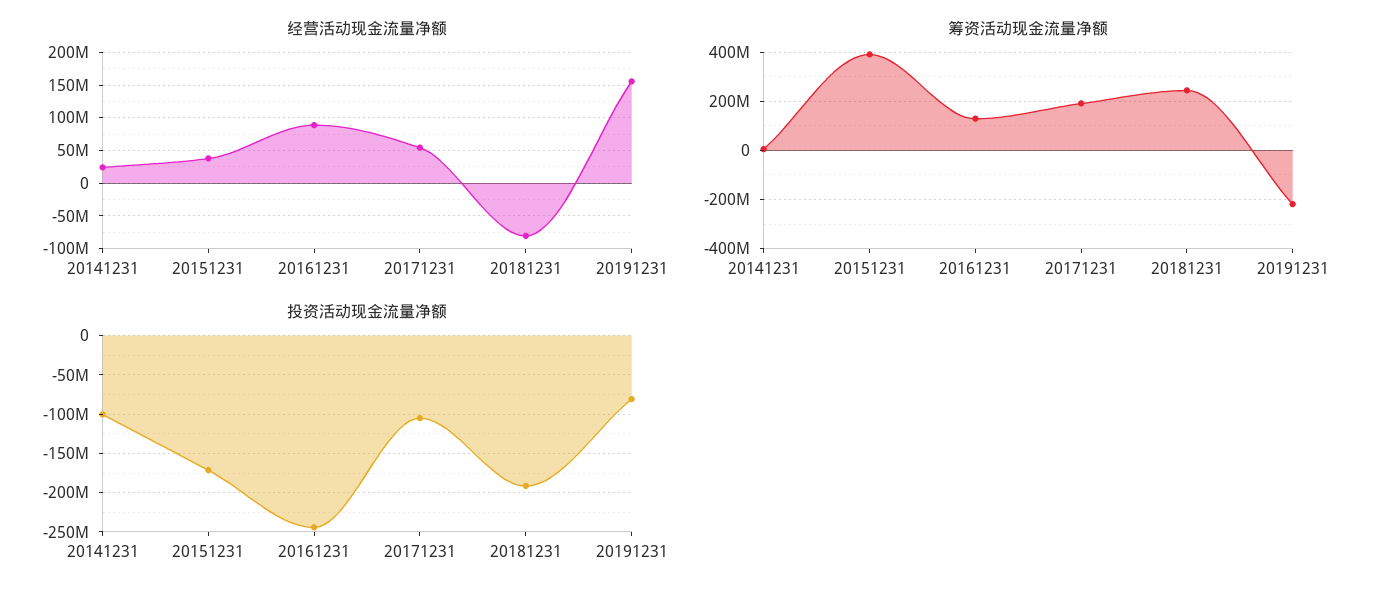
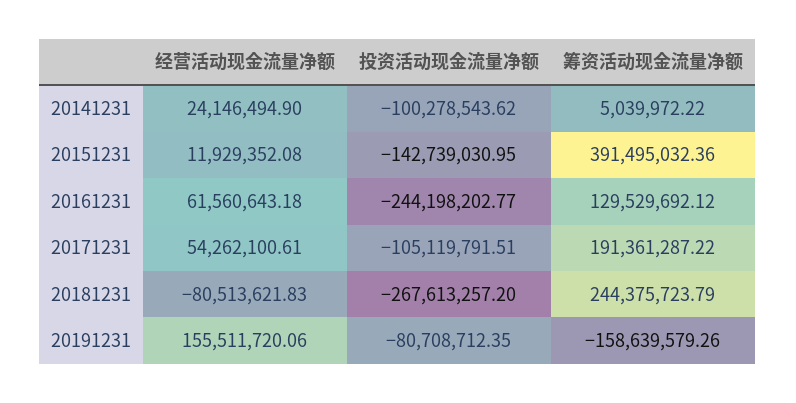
  {
    "经营活动现金流量净额": {
      "20141231": 24146494.9,
-     "20151231": 40000000,
+     "20151231": 11929352.08,
-     "20161231": 90000000,
+     "20161231": 61560643.18,
      "20171231": 54262100.61,
      "20181231": -80513621.83,
      "20191231": 155511720.06
    },
    "筹资活动现金流量净额": {
      "20141231": 5039972.22,
      "20151231": 391495032.36,
      "20161231": 129529692.12,
      "20171231": 191361287.22,
      "20181231": 244375723.79,
-     "20191231": -225000000
+     "20191231": -158639579.26
    },
    "投资活动现金流量净额": {
      "20141231": -100278543.62,
-     "20151231": -170000000,
+     "20151231": -142739030.95,
      "20161231": -244198202.77,
      "20171231": -105119791.51,
-     "20181231": -190000000,
+     "20181231": -267613257.2,
      "20191231": -80708712.35
    }
  }

